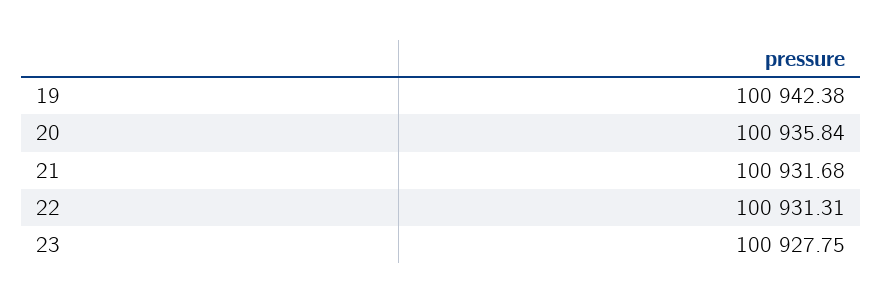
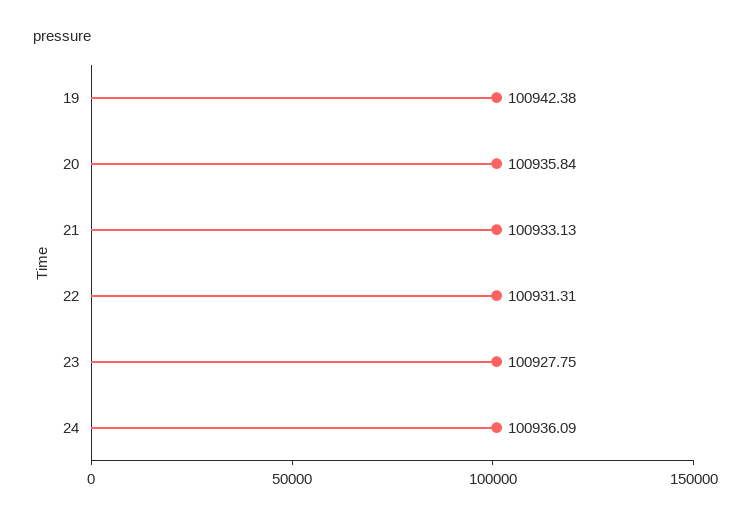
  {
    "19": 100942.38,
    "20": 100935.84,
-   "21": 100931.68,
+   "21": 100933.13,
    "22": 100931.31,
-   "23": 100927.75
+   "23": 100927.75,
+   "24": 100936.09
  }

